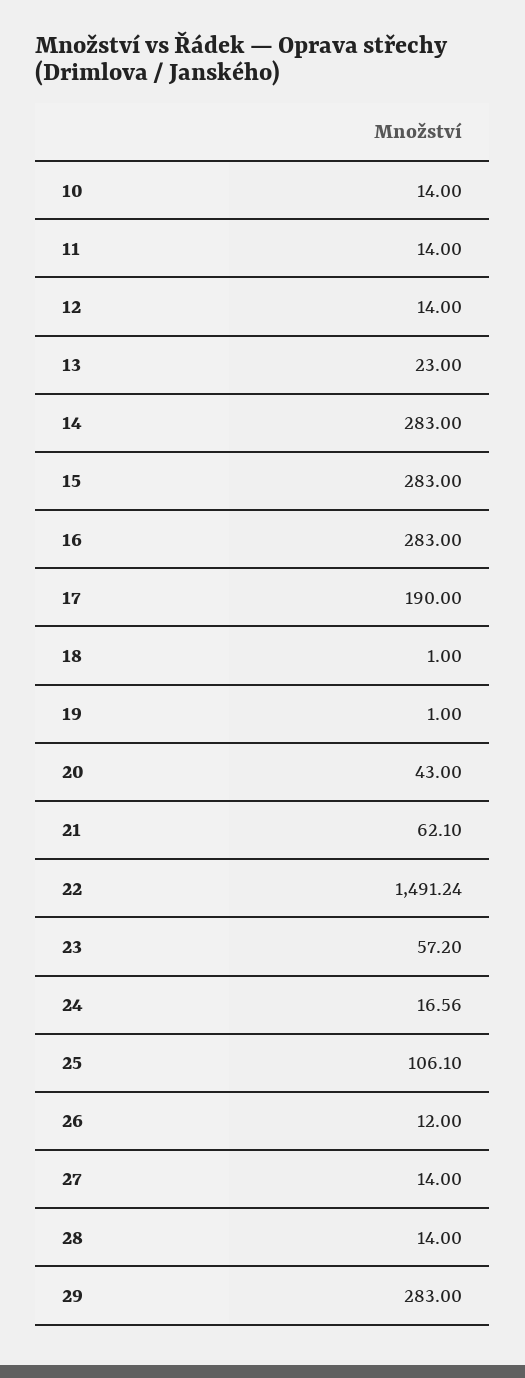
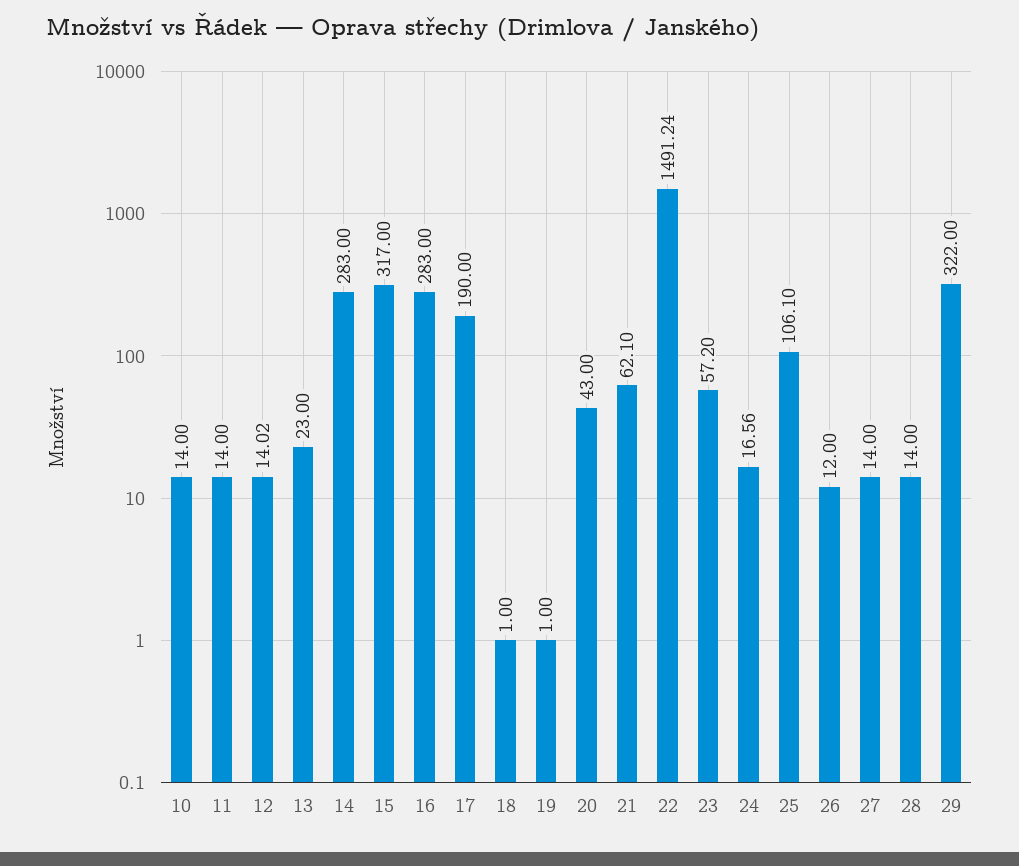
  {
    "10": 14,
    "11": 14,
-   "12": 14,
+   "12": 14.02,
    "13": 23,
    "14": 283,
-   "15": 283,
+   "15": 317,
    "16": 283,
    "17": 190,
    "18": 1,
    "19": 1,
    "20": 43,
    "21": 62.1,
    "22": 1491.24,
    "23": 57.2,
    "24": 16.56,
    "25": 106.1,
    "26": 12,
    "27": 14,
    "28": 14,
-   "29": 283
+   "29": 322
  }

